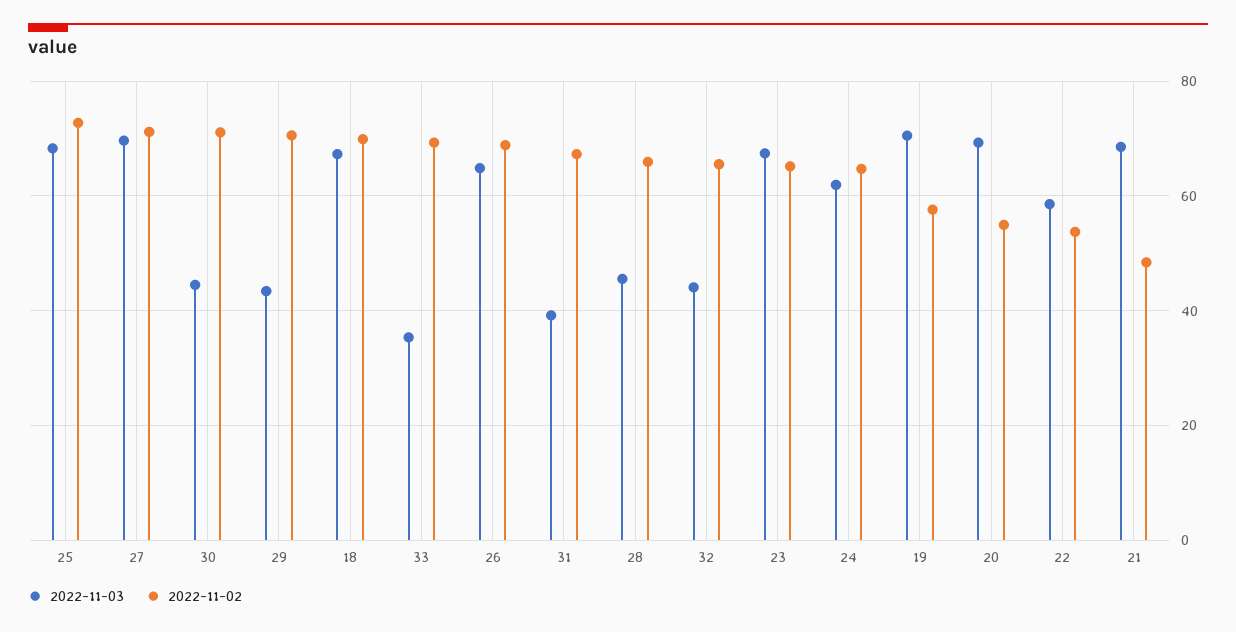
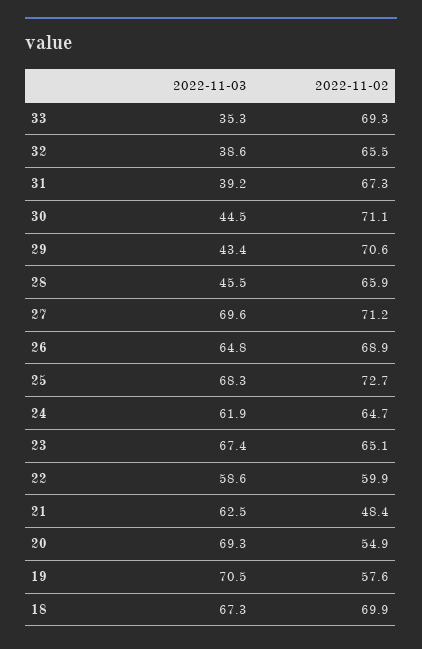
  {
    "2022-11-03": {
      "25": 68.3,
      "27": 69.6,
      "30": 44.5,
      "29": 43.4,
      "18": 67.3,
      "33": 35.3,
      "26": 64.8,
      "31": 39.2,
      "28": 45.5,
-     "32": 44,
+     "32": 38.6,
      "23": 67.4,
      "24": 61.9,
      "19": 70.5,
      "20": 69.3,
      "22": 58.6,
-     "21": 68
+     "21": 62.5
    },
    "2022-11-02": {
      "25": 72.7,
      "27": 71.2,
      "30": 71.1,
      "29": 70.6,
      "18": 69.9,
      "33": 69.3,
      "26": 68.9,
      "31": 67.3,
      "28": 65.9,
      "32": 65.5,
      "23": 65.1,
      "24": 64.7,
      "19": 57.6,
      "20": 54.9,
-     "22": 54,
+     "22": 59.9,
      "21": 48.4
    }
  }

